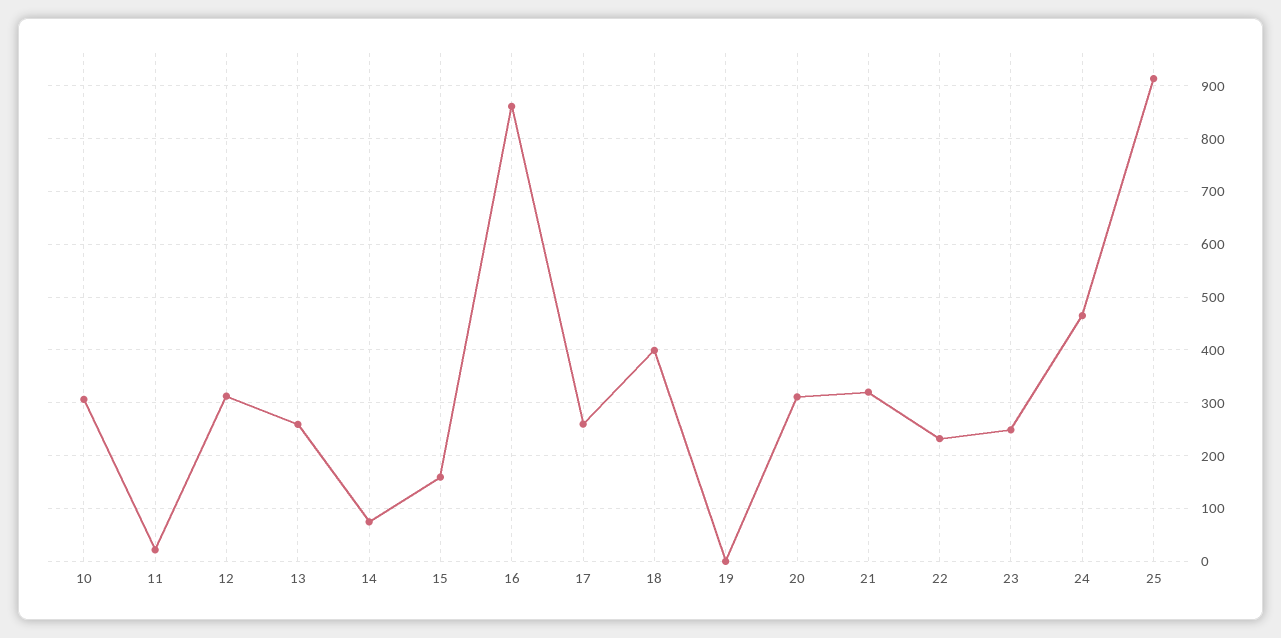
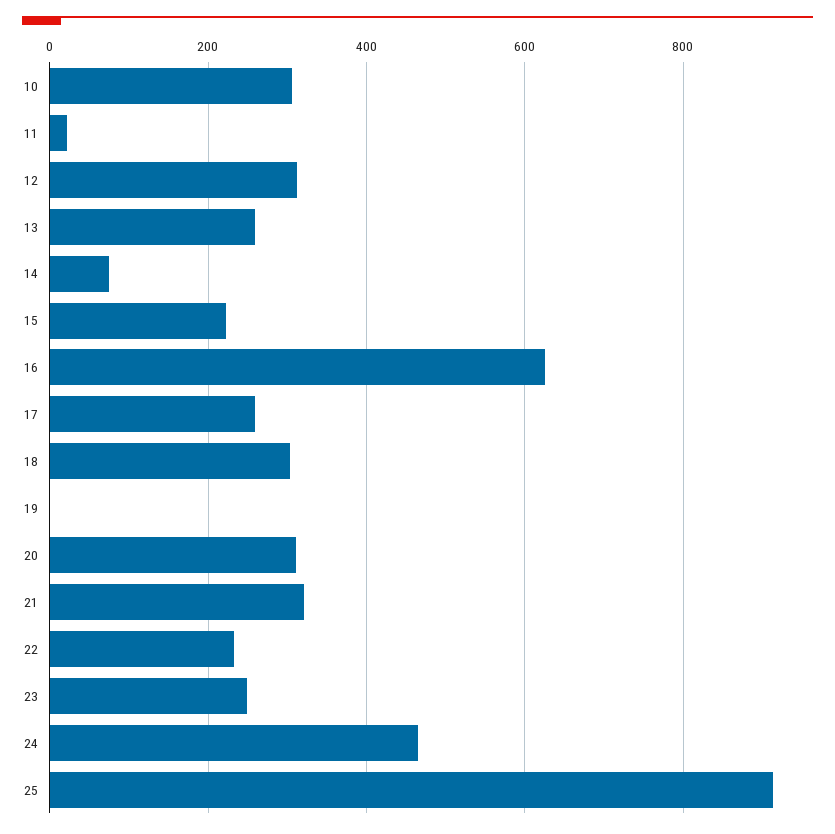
  {
    "10": 300,
    "11": 20,
    "12": 320,
    "13": 260,
    "14": 80,
-   "15": 160,
+   "15": 220,
-   "16": 860,
+   "16": 620,
    "17": 260,
-   "18": 400,
+   "18": 300,
    "19": 0,
    "20": 320,
    "21": 320,
    "22": 240,
    "23": 240,
    "24": 460,
    "25": 920
  }

